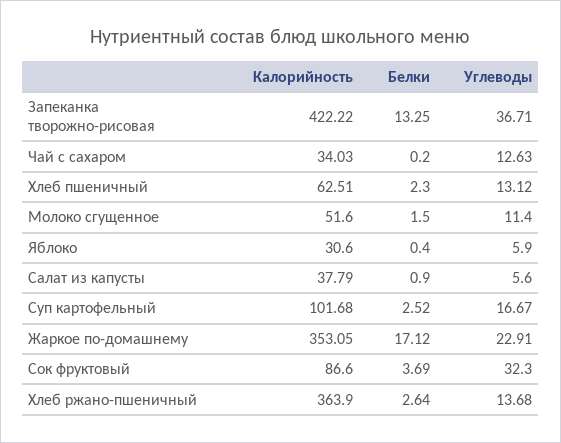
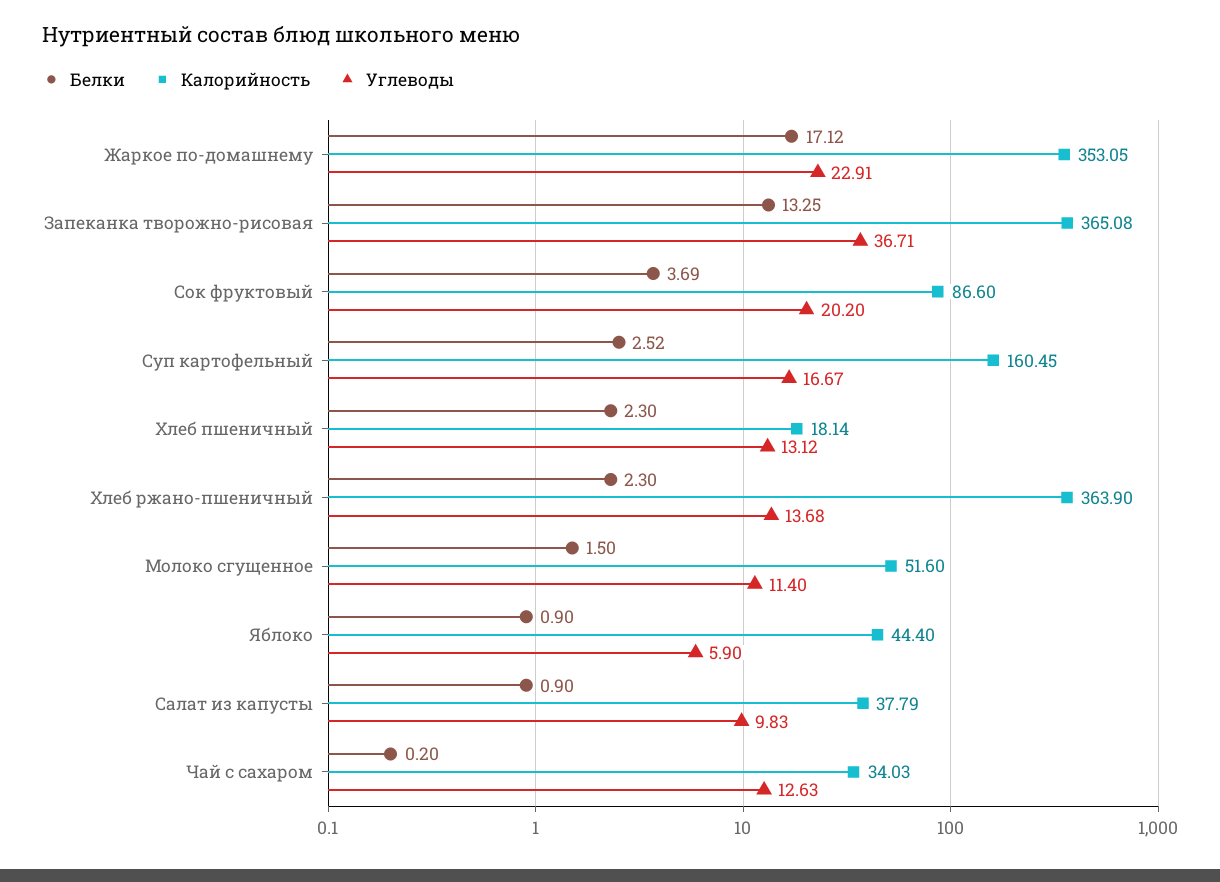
  {
    "Калорийность": {
-     "Запеканка творожно-рисовая": 422.22,
+     "Запеканка творожно-рисовая": 365.08,
      "Чай с сахаром": 34.03,
-     "Хлеб пшеничный": 62.51,
+     "Хлеб пшеничный": 18.14,
      "Молоко сгущенное": 51.6,
-     "Яблоко": 30.6,
+     "Яблоко": 44.4,
      "Салат из капусты": 37.79,
-     "Суп картофельный": 101.68,
+     "Суп картофельный": 160.45,
      "Жаркое по-домашнему": 353.05,
      "Сок фруктовый": 86.6,
      "Хлеб ржано-пшеничный": 363.9
    },
    "Белки": {
      "Запеканка творожно-рисовая": 13.25,
      "Чай с сахаром": 0.2,
      "Хлеб пшеничный": 2.3,
      "Молоко сгущенное": 1.5,
-     "Яблоко": 0.4,
+     "Яблоко": 0.9,
      "Салат из капусты": 0.9,
      "Суп картофельный": 2.52,
      "Жаркое по-домашнему": 17.12,
      "Сок фруктовый": 3.69,
-     "Хлеб ржано-пшеничный": 2.64
+     "Хлеб ржано-пшеничный": 2.3
    },
    "Углеводы": {
      "Запеканка творожно-рисовая": 36.71,
      "Чай с сахаром": 12.63,
      "Хлеб пшеничный": 13.12,
      "Молоко сгущенное": 11.4,
      "Яблоко": 5.9,
-     "Салат из капусты": 5.6,
+     "Салат из капусты": 9.83,
      "Суп картофельный": 16.67,
      "Жаркое по-домашнему": 22.91,
-     "Сок фруктовый": 32.3,
+     "Сок фруктовый": 20.2,
      "Хлеб ржано-пшеничный": 13.68
    }
  }

